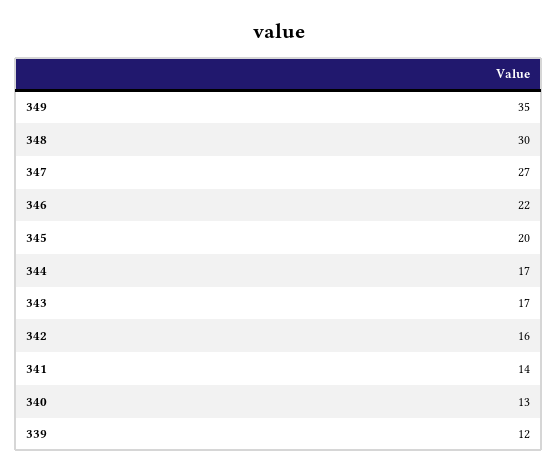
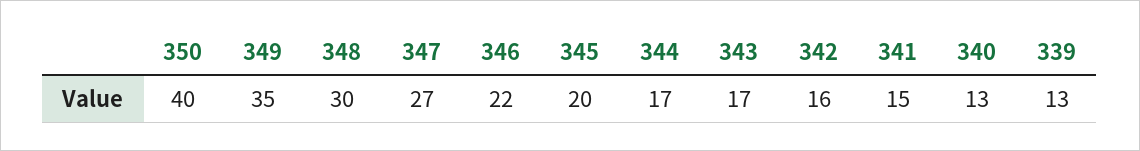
  {
    "349": 35,
    "348": 30,
    "347": 27,
    "346": 22,
    "345": 20,
    "344": 17,
    "343": 17,
    "342": 16,
-   "341": 14,
+   "341": 15,
    "340": 13,
-   "339": 12
+   "339": 13,
+   "350": 40
  }

